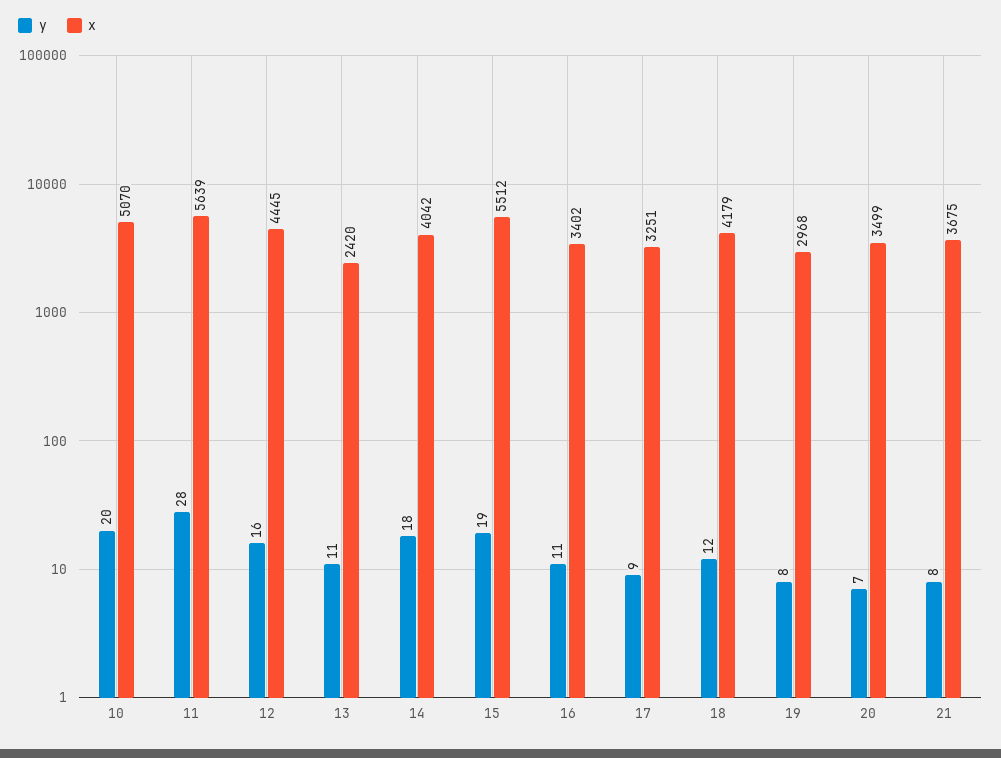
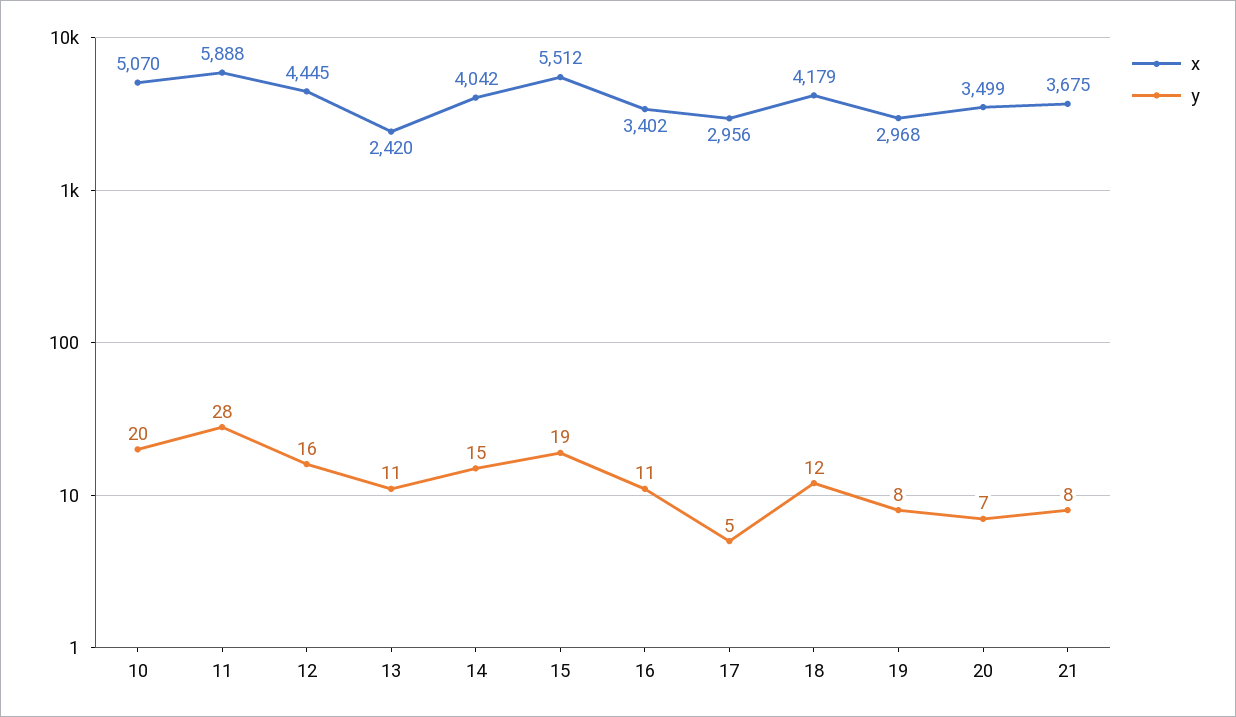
  {
    "y": {
      "10": 20,
      "11": 28,
      "12": 16,
      "13": 11,
-     "14": 18,
+     "14": 15,
      "15": 19,
      "16": 11,
-     "17": 9,
+     "17": 5,
      "18": 12,
      "19": 8,
      "20": 7,
      "21": 8
    },
    "x": {
      "10": 5070,
-     "11": 5639,
+     "11": 5888,
      "12": 4445,
      "13": 2420,
      "14": 4042,
      "15": 5512,
      "16": 3402,
-     "17": 3251,
+     "17": 2956,
      "18": 4179,
      "19": 2968,
      "20": 3499,
      "21": 3675
    }
  }

